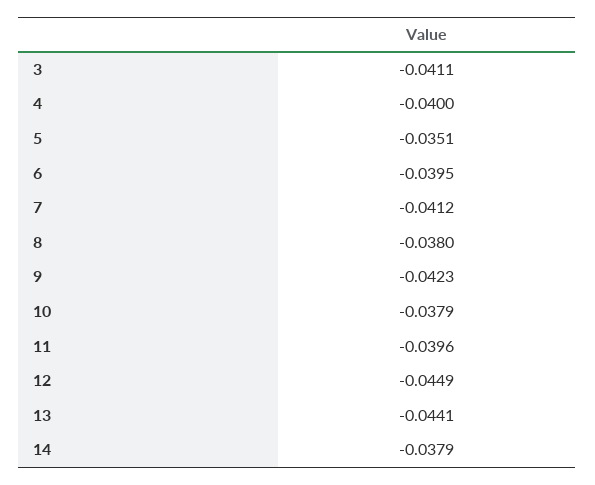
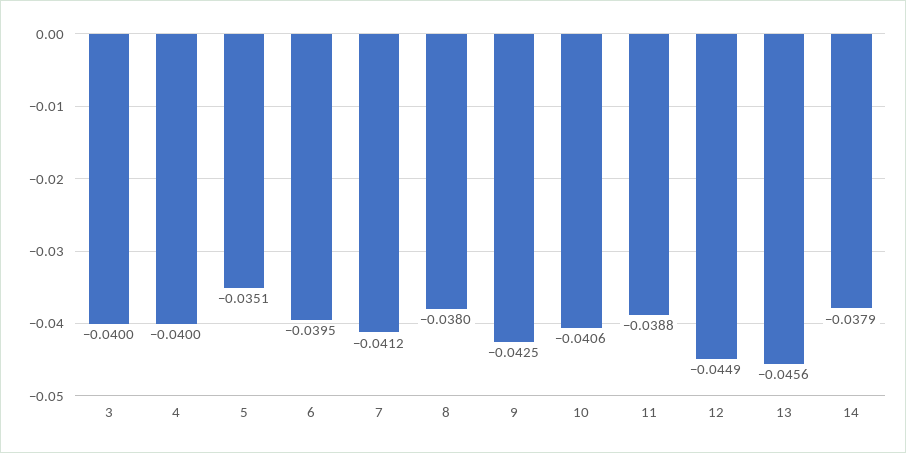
  {
-   "3": -0.0411,
+   "3": -0.04,
    "4": -0.04,
    "5": -0.0351,
    "6": -0.0395,
    "7": -0.0412,
    "8": -0.038,
-   "9": -0.0423,
+   "9": -0.0425,
-   "10": -0.0379,
+   "10": -0.0406,
-   "11": -0.0396,
+   "11": -0.0388,
    "12": -0.0449,
-   "13": -0.0441,
+   "13": -0.0456,
    "14": -0.0379
  }

